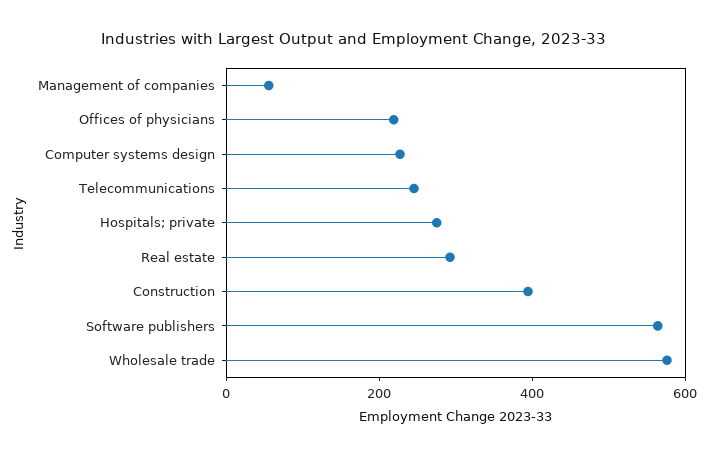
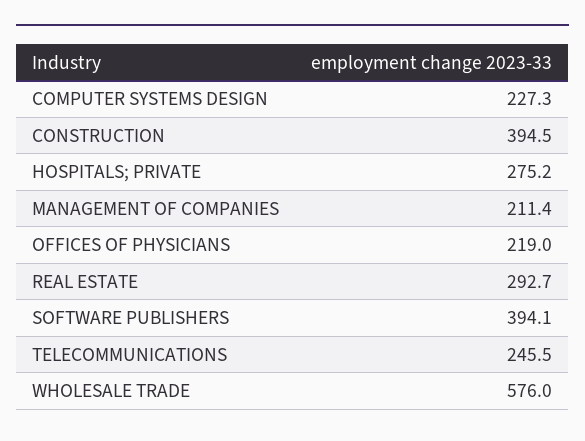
  {
-   "Management of companies": 50,
+   "Management of companies": 211.4,
    "Offices of physicians": 219,
    "Computer systems design": 227.3,
    "Telecommunications": 245.5,
    "Hospitals; private": 275.2,
    "Real estate": 292.7,
    "Construction": 394.5,
-   "Software publishers": 550,
+   "Software publishers": 394.1,
    "Wholesale trade": 576
  }

